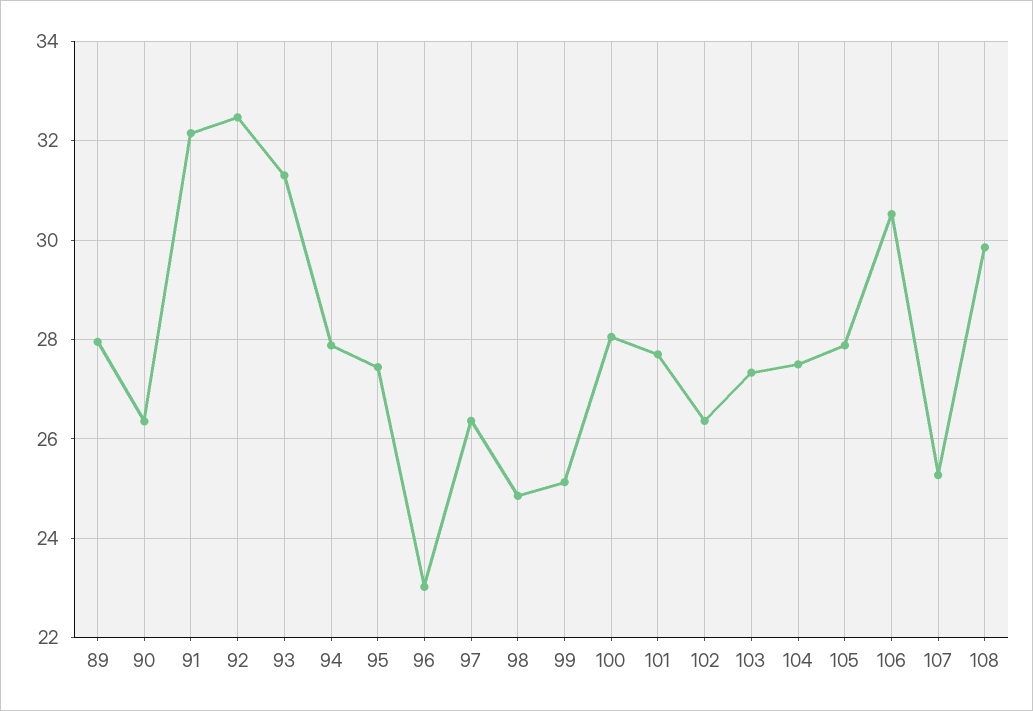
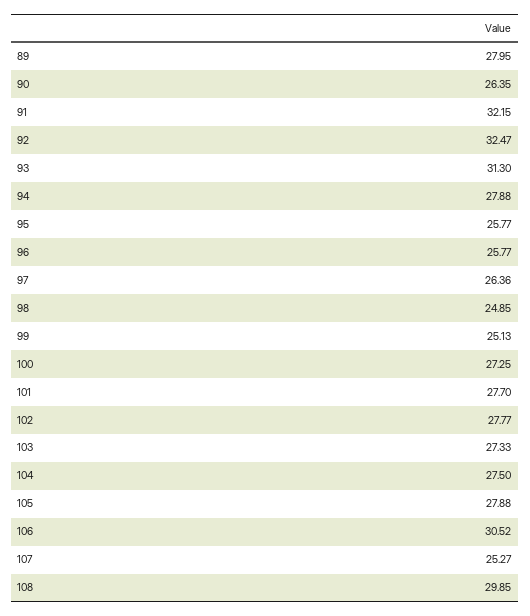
  {
    "89": 27.95,
    "90": 26.35,
    "91": 32.15,
    "92": 32.47,
    "93": 31.3,
    "94": 27.88,
-   "95": 27.4,
+   "95": 25.77,
-   "96": 23,
+   "96": 25.77,
    "97": 26.36,
    "98": 24.85,
    "99": 25.13,
-   "100": 28,
+   "100": 27.25,
    "101": 27.7,
-   "102": 26.4,
+   "102": 27.77,
    "103": 27.33,
    "104": 27.5,
    "105": 27.88,
    "106": 30.52,
    "107": 25.27,
    "108": 29.85
  }

